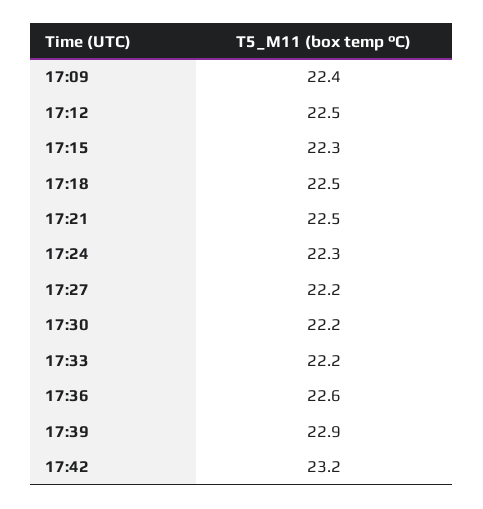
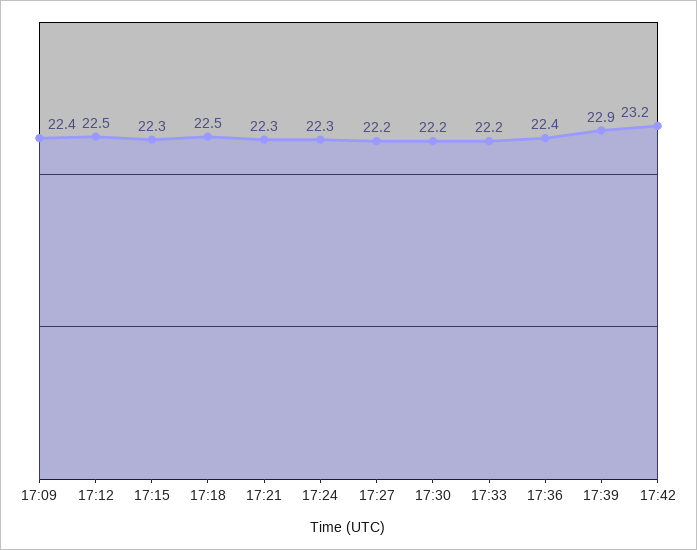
  {
    "17:09": 22.4,
    "17:12": 22.5,
    "17:15": 22.3,
    "17:18": 22.5,
-   "17:21": 22.5,
+   "17:21": 22.3,
    "17:24": 22.3,
    "17:27": 22.2,
    "17:30": 22.2,
    "17:33": 22.2,
-   "17:36": 22.6,
+   "17:36": 22.4,
    "17:39": 22.9,
    "17:42": 23.2
  }

